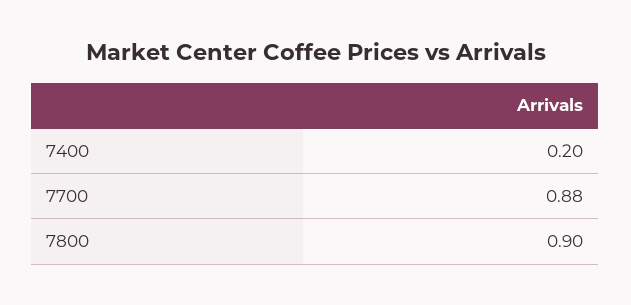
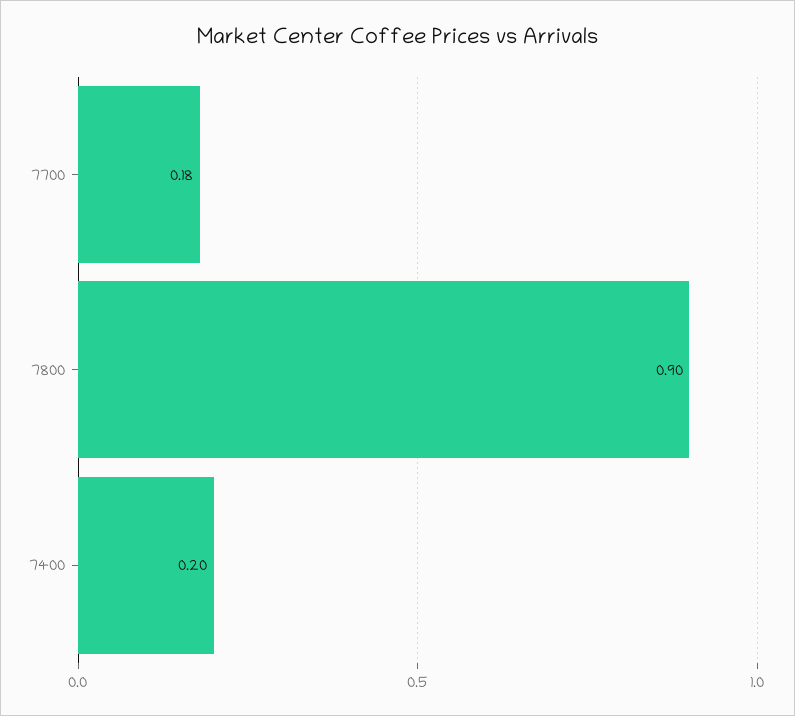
  {
    "7400": 0.2,
-   "7700": 0.88,
+   "7700": 0.18,
    "7800": 0.9
  }

